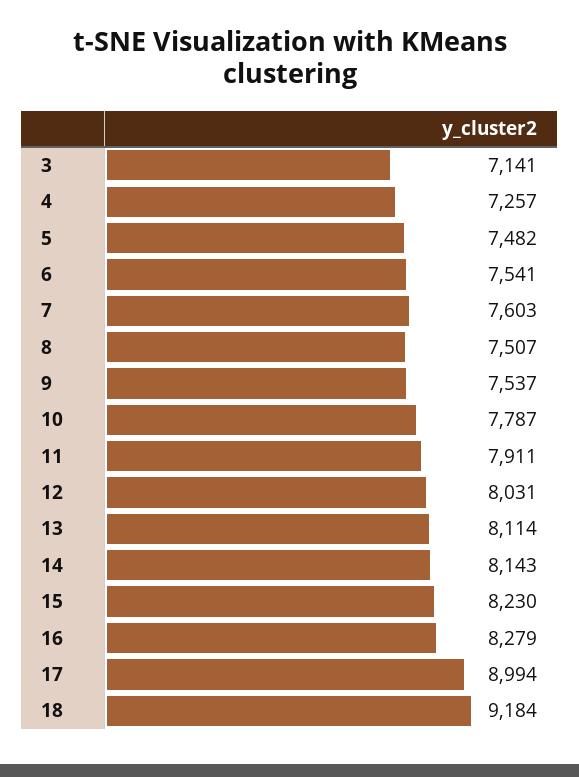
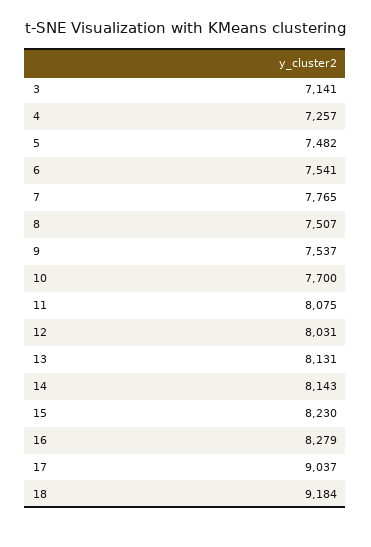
  {
    "3": 7141,
    "4": 7257,
    "5": 7482,
    "6": 7541,
-   "7": 7603,
+   "7": 7765,
    "8": 7507,
    "9": 7537,
-   "10": 7787,
+   "10": 7700,
-   "11": 7911,
+   "11": 8075,
    "12": 8031,
-   "13": 8114,
+   "13": 8131,
    "14": 8143,
    "15": 8230,
    "16": 8279,
-   "17": 8994,
+   "17": 9037,
    "18": 9184
  }

